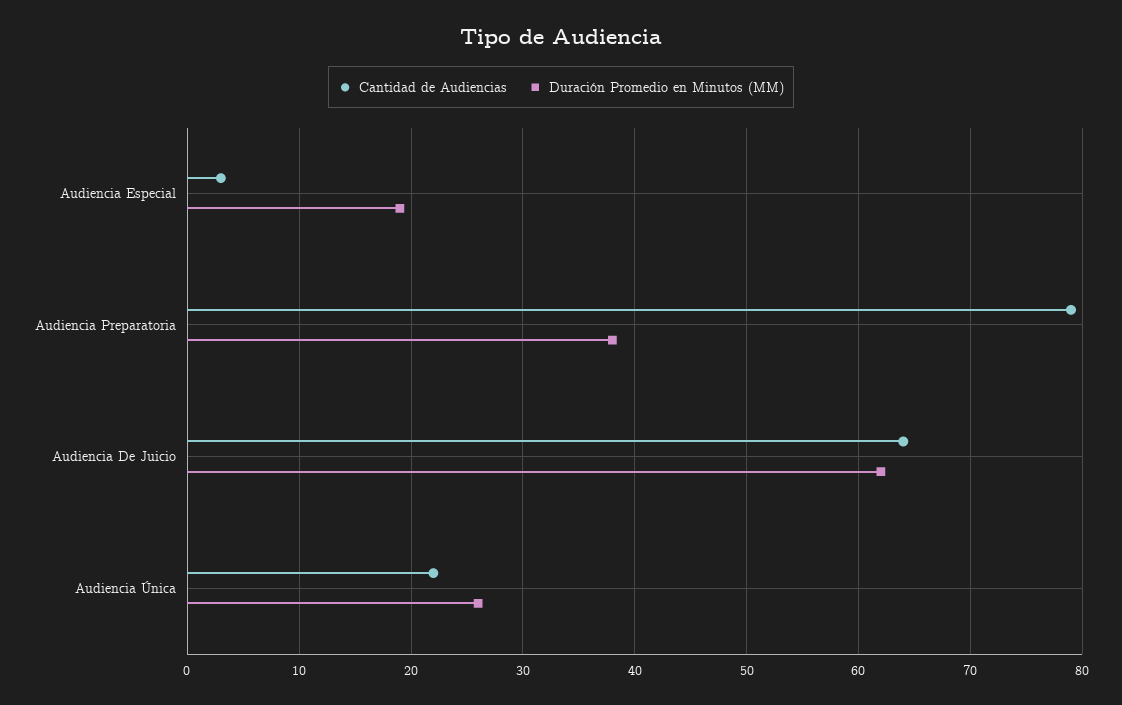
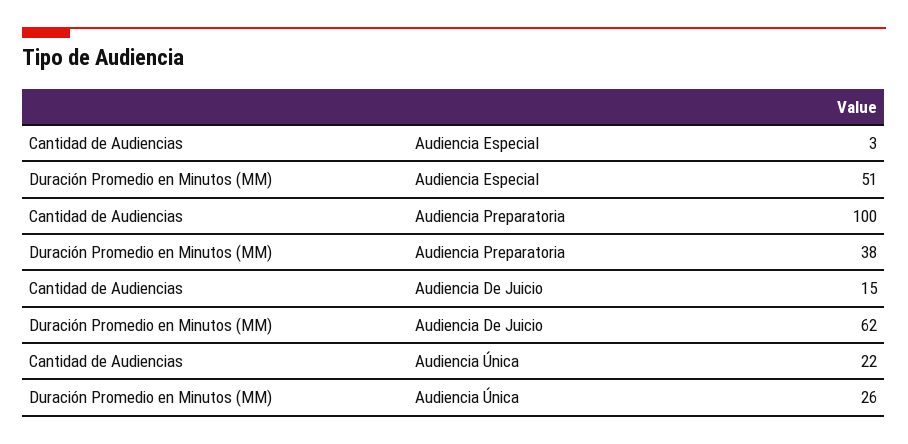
  {
    "Cantidad de Audiencias": {
      "Audiencia Especial": 3,
-     "Audiencia Preparatoria": 79,
+     "Audiencia Preparatoria": 100,
-     "Audiencia De Juicio": 64,
+     "Audiencia De Juicio": 15,
      "Audiencia Única": 22
    },
    "Duración Promedio en Minutos (MM)": {
-     "Audiencia Especial": 19,
+     "Audiencia Especial": 51,
      "Audiencia Preparatoria": 38,
      "Audiencia De Juicio": 62,
      "Audiencia Única": 26
    }
  }

